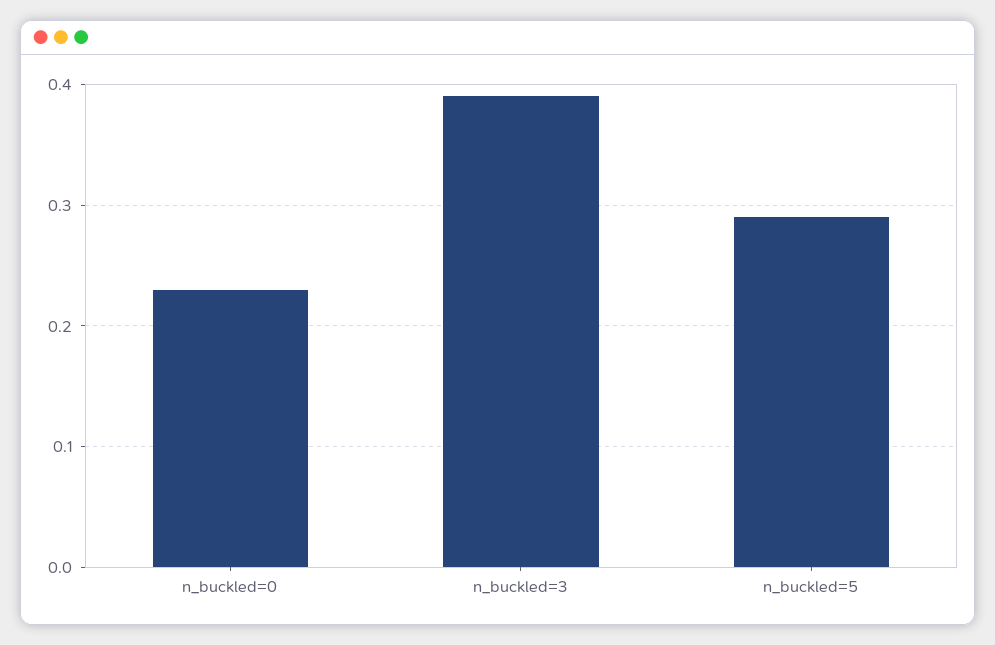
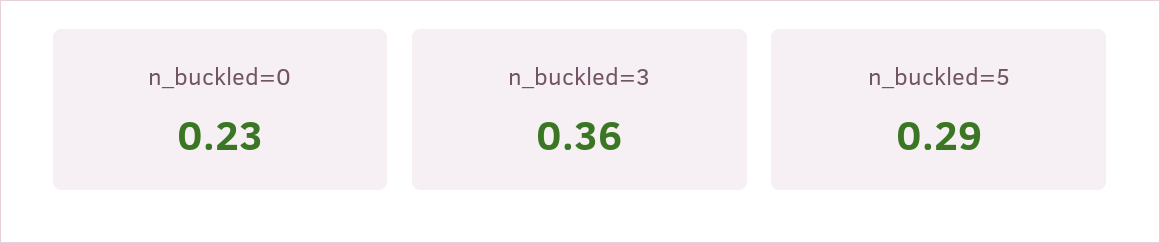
  {
    "n_buckled=0": 0.23,
-   "n_buckled=3": 0.39,
+   "n_buckled=3": 0.36,
    "n_buckled=5": 0.29
  }

